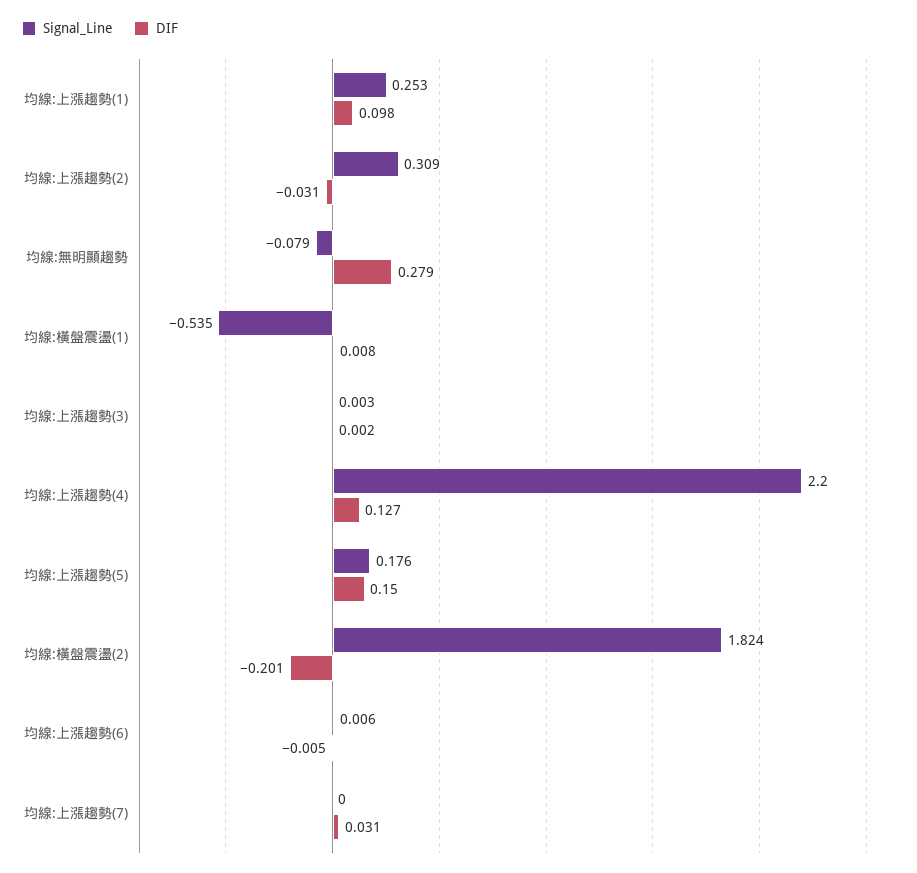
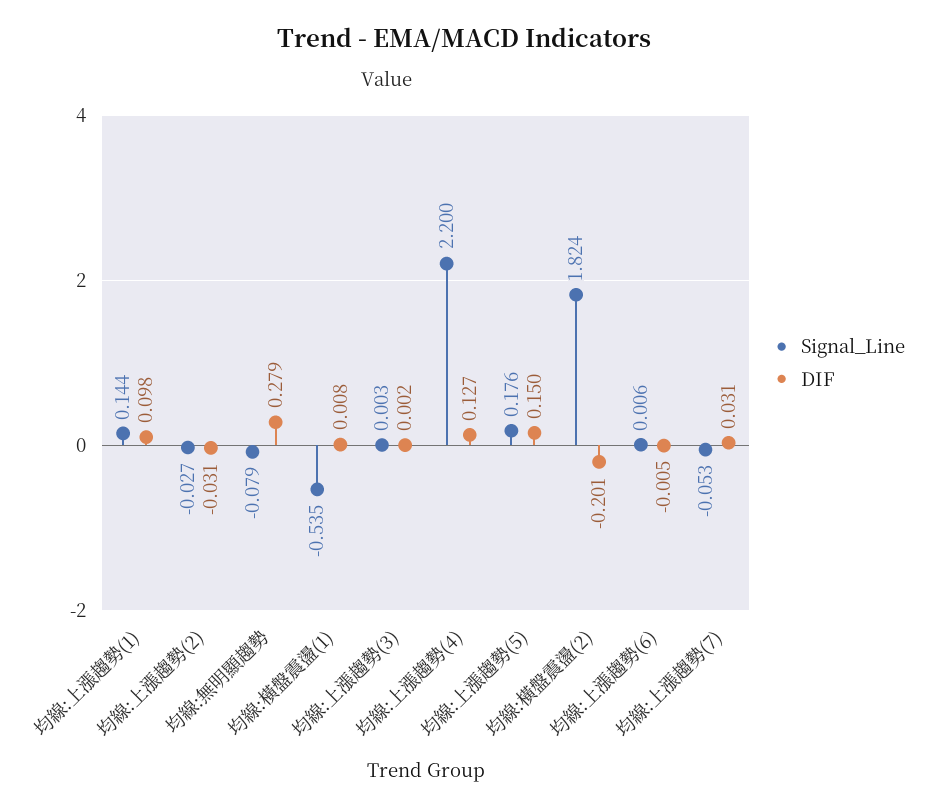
  {
    "Signal_Line": {
-     "均線:上漲趨勢(1)": 0.253,
+     "均線:上漲趨勢(1)": 0.144,
-     "均線:上漲趨勢(2)": 0.309,
+     "均線:上漲趨勢(2)": -0.027,
      "均線:無明顯趨勢": -0.079,
      "均線:橫盤震盪(1)": -0.535,
      "均線:上漲趨勢(3)": 0.003,
      "均線:上漲趨勢(4)": 2.2,
      "均線:上漲趨勢(5)": 0.176,
      "均線:橫盤震盪(2)": 1.824,
      "均線:上漲趨勢(6)": 0.006,
-     "均線:上漲趨勢(7)": 0
+     "均線:上漲趨勢(7)": -0.053
    },
    "DIF": {
      "均線:上漲趨勢(1)": 0.098,
      "均線:上漲趨勢(2)": -0.031,
      "均線:無明顯趨勢": 0.279,
      "均線:橫盤震盪(1)": 0.008,
      "均線:上漲趨勢(3)": 0.002,
      "均線:上漲趨勢(4)": 0.127,
      "均線:上漲趨勢(5)": 0.15,
      "均線:橫盤震盪(2)": -0.201,
      "均線:上漲趨勢(6)": -0.005,
      "均線:上漲趨勢(7)": 0.031
    }
  }

